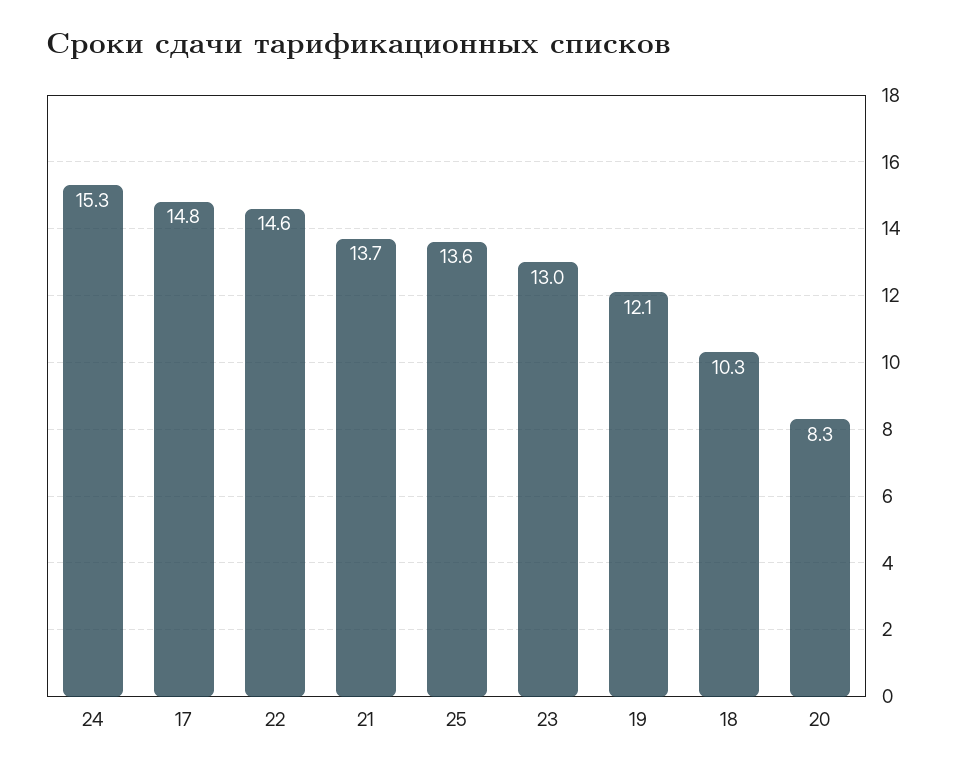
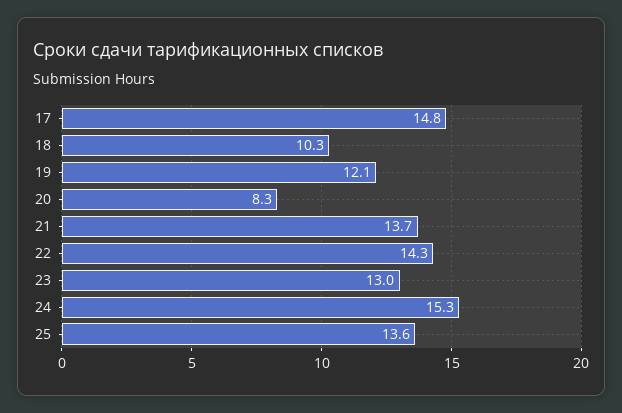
  {
    "24": 15.3,
    "17": 14.8,
-   "22": 14.6,
+   "22": 14.3,
    "21": 13.7,
    "25": 13.6,
    "23": 13,
    "19": 12.1,
    "18": 10.3,
    "20": 8.3
  }

